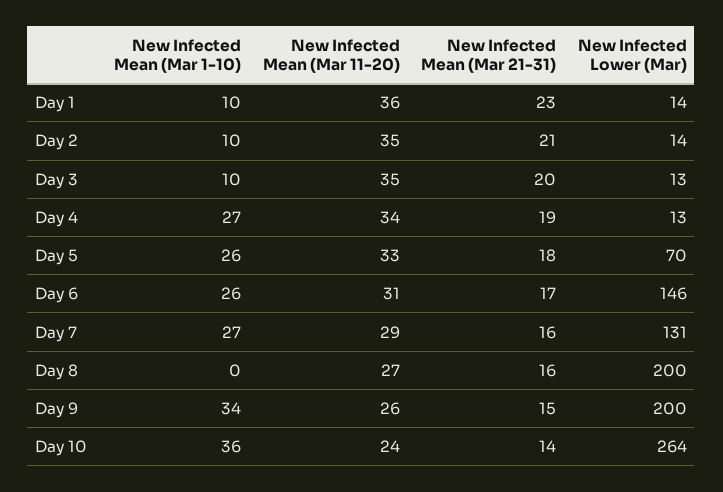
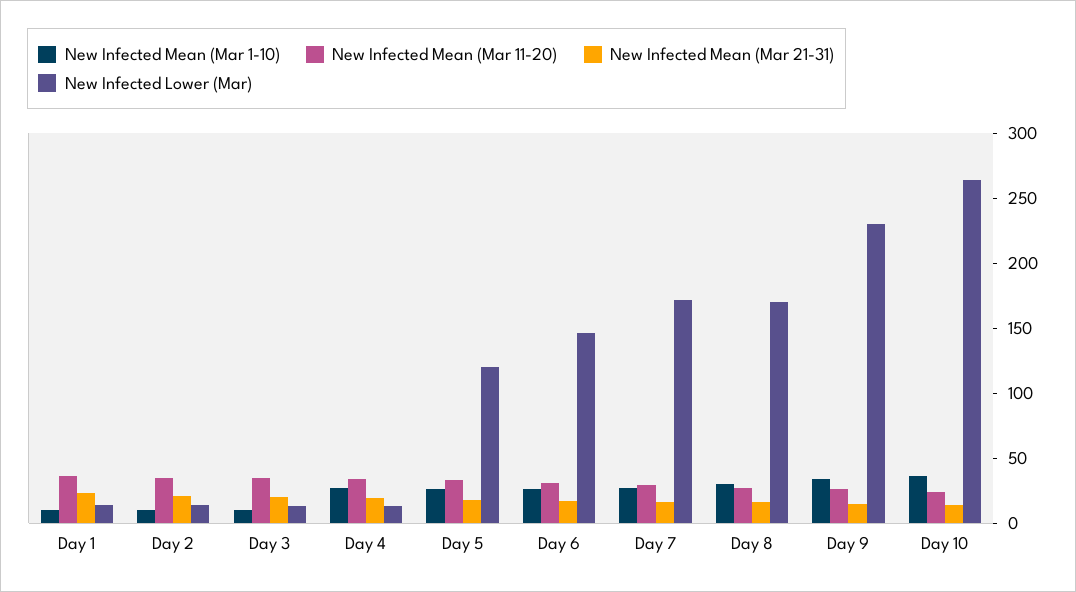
  {
    "New Infected Mean (Mar 1-10)": {
      "Day 1": 10,
      "Day 2": 10,
      "Day 3": 10,
      "Day 4": 27,
      "Day 5": 26,
      "Day 6": 26,
      "Day 7": 27,
-     "Day 8": 0,
+     "Day 8": 30,
      "Day 9": 34,
      "Day 10": 36
    },
    "New Infected Mean (Mar 11-20)": {
      "Day 1": 36,
      "Day 2": 35,
      "Day 3": 35,
      "Day 4": 34,
      "Day 5": 33,
      "Day 6": 31,
      "Day 7": 29,
      "Day 8": 27,
      "Day 9": 26,
      "Day 10": 24
    },
    "New Infected Mean (Mar 21-31)": {
      "Day 1": 23,
      "Day 2": 21,
      "Day 3": 20,
      "Day 4": 19,
      "Day 5": 18,
      "Day 6": 17,
      "Day 7": 16,
      "Day 8": 16,
      "Day 9": 15,
      "Day 10": 14
    },
    "New Infected Lower (Mar)": {
      "Day 1": 14,
      "Day 2": 14,
      "Day 3": 13,
      "Day 4": 13,
-     "Day 5": 70,
+     "Day 5": 120,
      "Day 6": 146,
-     "Day 7": 131,
+     "Day 7": 170,
-     "Day 8": 200,
+     "Day 8": 170,
-     "Day 9": 200,
+     "Day 9": 230,
      "Day 10": 264
    }
  }

